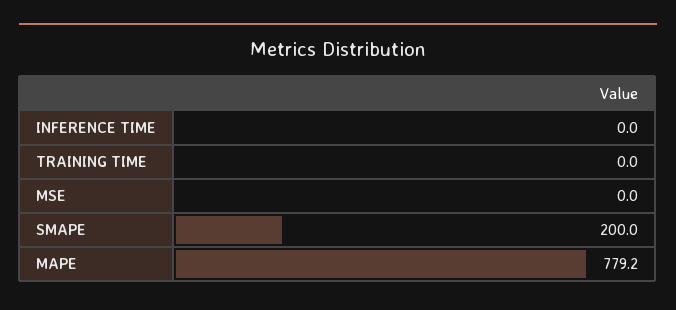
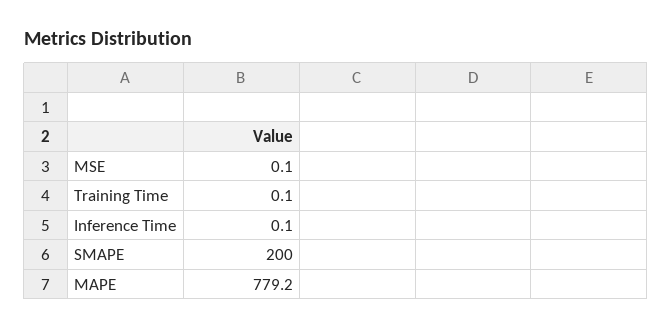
  {
-   "INFERENCE TIME": 0,
+   "INFERENCE TIME": 0.1,
-   "TRAINING TIME": 0,
+   "TRAINING TIME": 0.1,
-   "MSE": 0,
+   "MSE": 0.1,
    "SMAPE": 200,
    "MAPE": 779.2
  }

